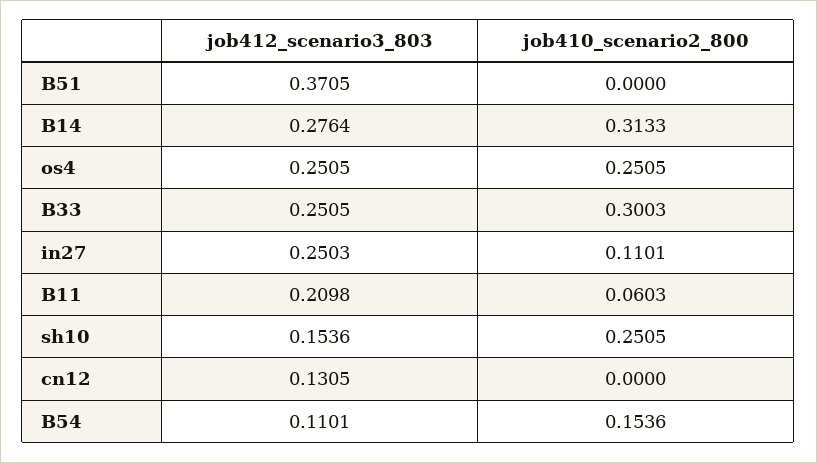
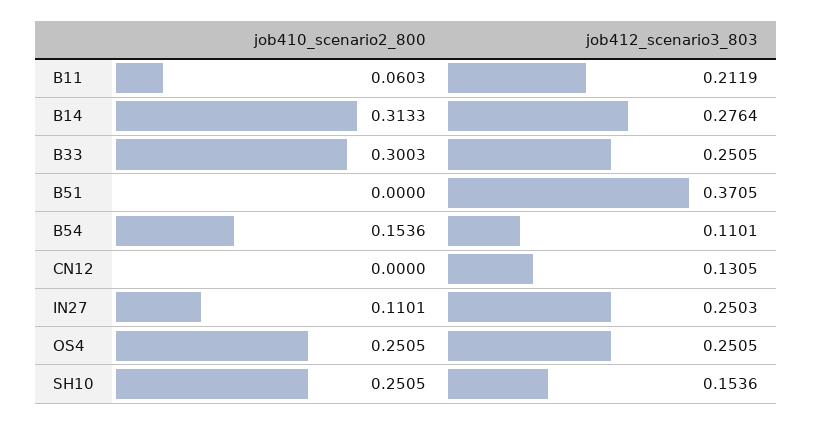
  {
    "job412_scenario3_803": {
      "B51": 0.3705,
      "B14": 0.2764,
      "os4": 0.2505,
      "B33": 0.2505,
      "in27": 0.2503,
-     "B11": 0.2098,
+     "B11": 0.2119,
      "sh10": 0.1536,
      "cn12": 0.1305,
      "B54": 0.1101
    },
    "job410_scenario2_800": {
      "B51": 0,
      "B14": 0.3133,
      "os4": 0.2505,
      "B33": 0.3003,
      "in27": 0.1101,
      "B11": 0.0603,
      "sh10": 0.2505,
      "cn12": 0,
      "B54": 0.1536
    }
  }

